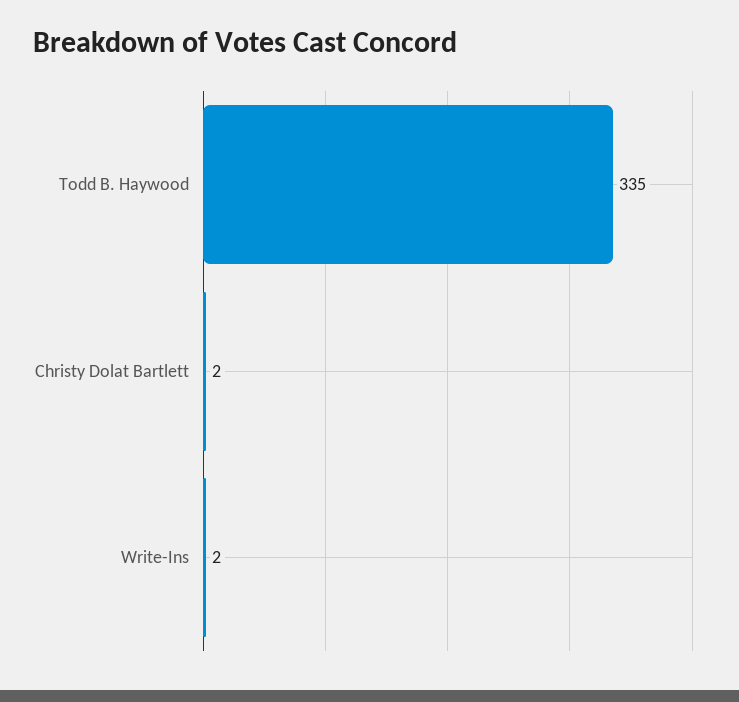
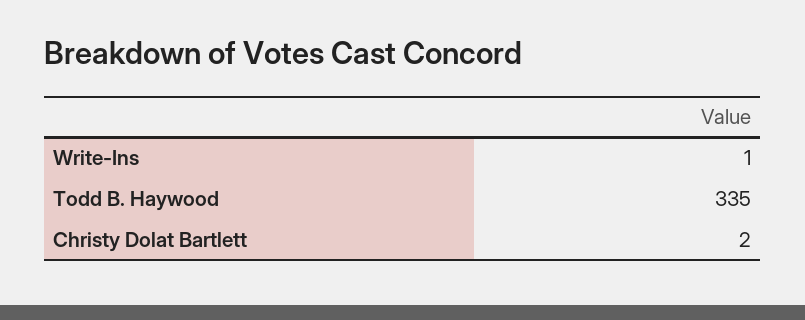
  {
    "Todd B. Haywood": 335,
    "Christy Dolat Bartlett": 2,
-   "Write-Ins": 2
+   "Write-Ins": 1
  }

